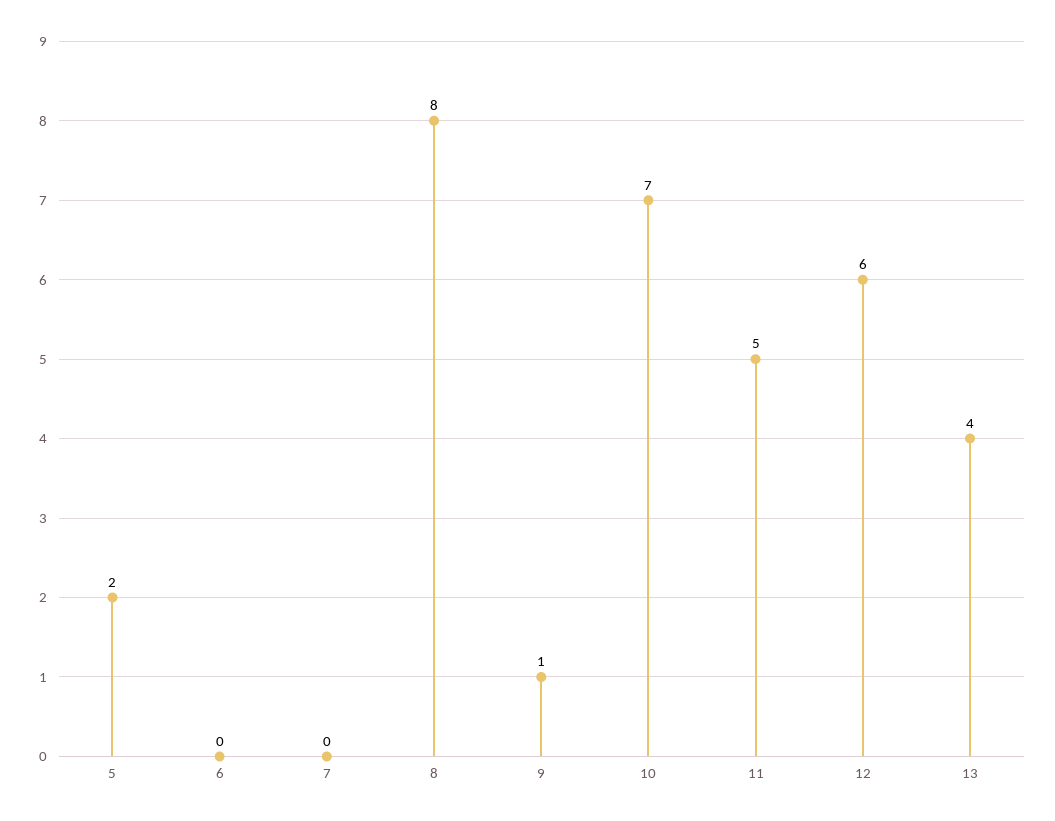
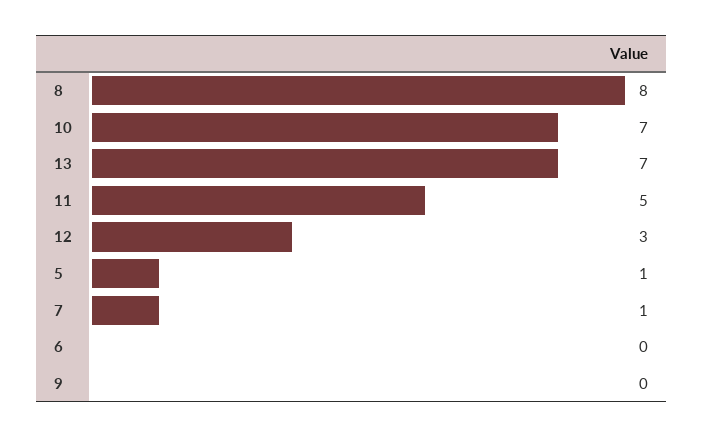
  {
-   "5": 2,
+   "5": 1,
    "6": 0,
-   "7": 0,
+   "7": 1,
    "8": 8,
-   "9": 1,
+   "9": 0,
    "10": 7,
    "11": 5,
-   "12": 6,
+   "12": 3,
-   "13": 4
+   "13": 7
  }

